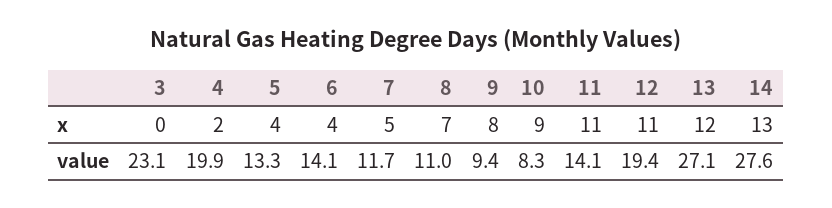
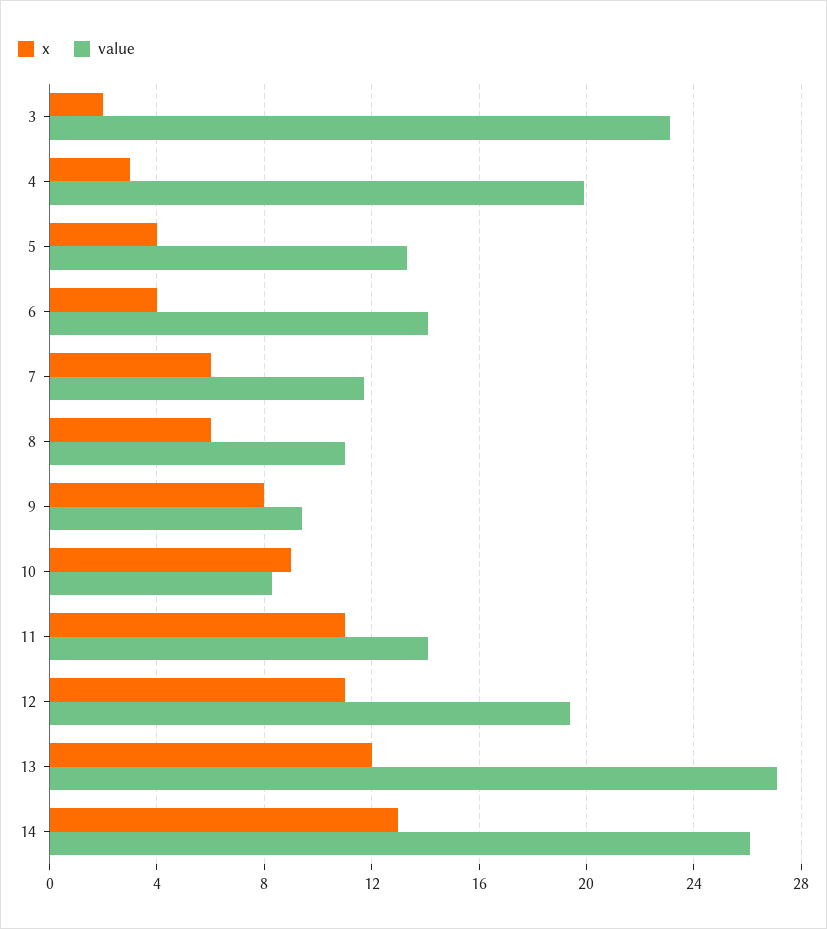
  {
    "x": {
-     "3": 0,
+     "3": 2,
-     "4": 2,
+     "4": 3,
      "5": 4,
      "6": 4,
-     "7": 5,
+     "7": 6,
-     "8": 7,
+     "8": 6,
      "9": 8,
      "10": 9,
      "11": 11,
      "12": 11,
      "13": 12,
      "14": 13
    },
    "value": {
      "3": 23.1,
      "4": 19.9,
      "5": 13.3,
      "6": 14.1,
      "7": 11.7,
      "8": 11,
      "9": 9.4,
      "10": 8.3,
      "11": 14.1,
      "12": 19.4,
      "13": 27.1,
-     "14": 27.6
+     "14": 26
    }
  }

